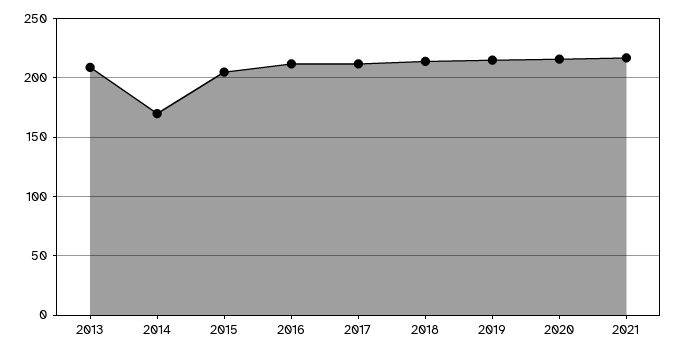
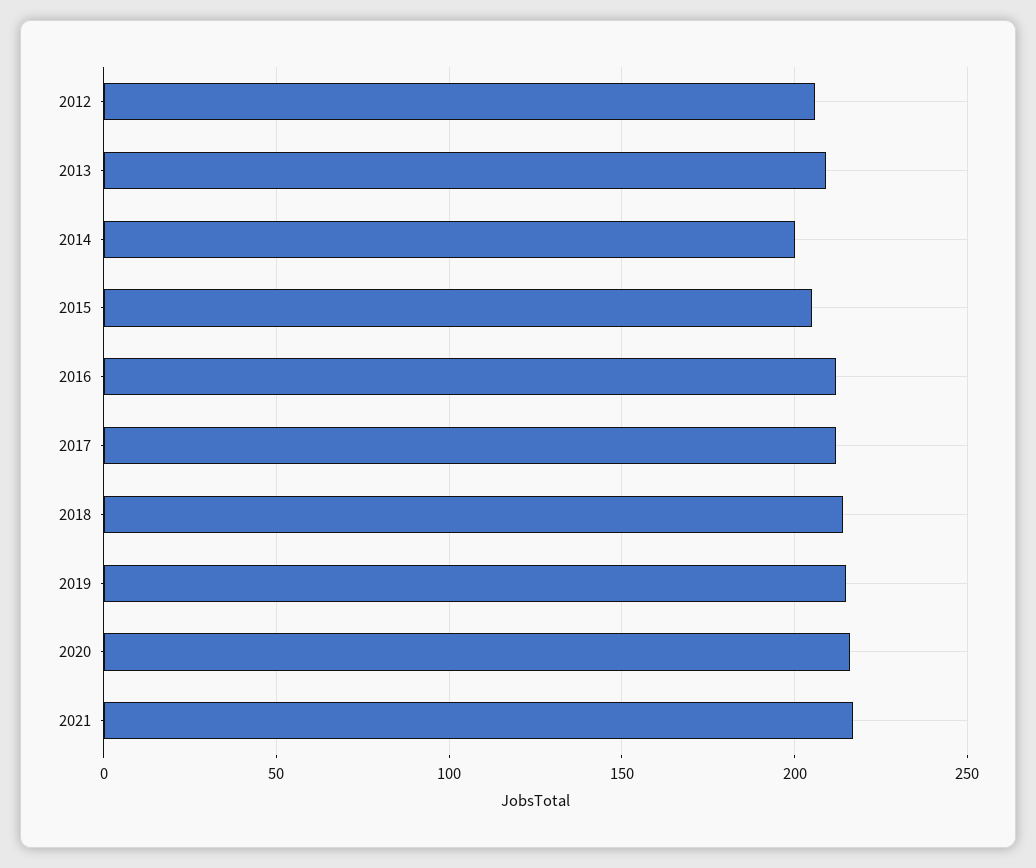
  {
    "2013": 210,
-   "2014": 170,
+   "2014": 200,
    "2015": 205,
    "2016": 210,
    "2017": 210,
    "2018": 215,
    "2019": 215,
    "2020": 215,
-   "2021": 215
+   "2021": 215,
+   "2012": 205
  }

